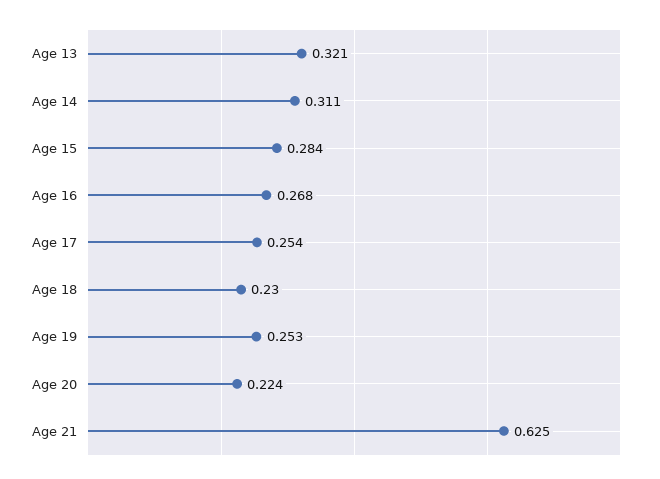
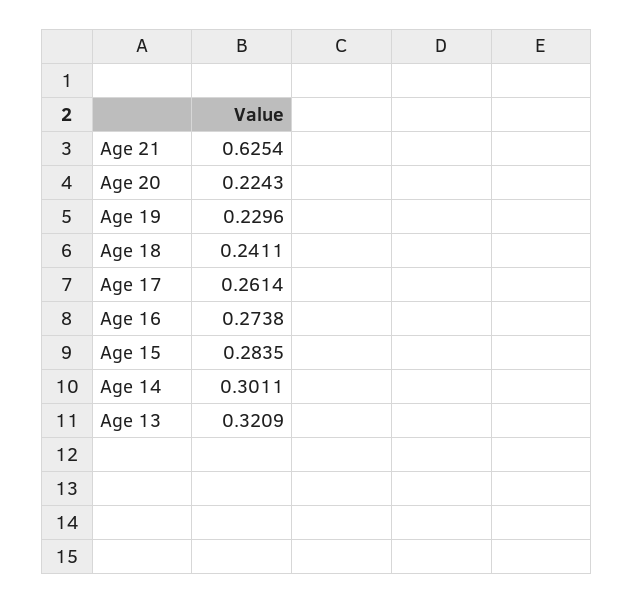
  {
    "Age 13": 0.3209,
-   "Age 14": 0.311,
+   "Age 14": 0.3011,
    "Age 15": 0.2835,
-   "Age 16": 0.268,
+   "Age 16": 0.2738,
-   "Age 17": 0.254,
+   "Age 17": 0.2614,
-   "Age 18": 0.23,
+   "Age 18": 0.2411,
-   "Age 19": 0.253,
+   "Age 19": 0.2296,
    "Age 20": 0.2243,
    "Age 21": 0.6254
  }

